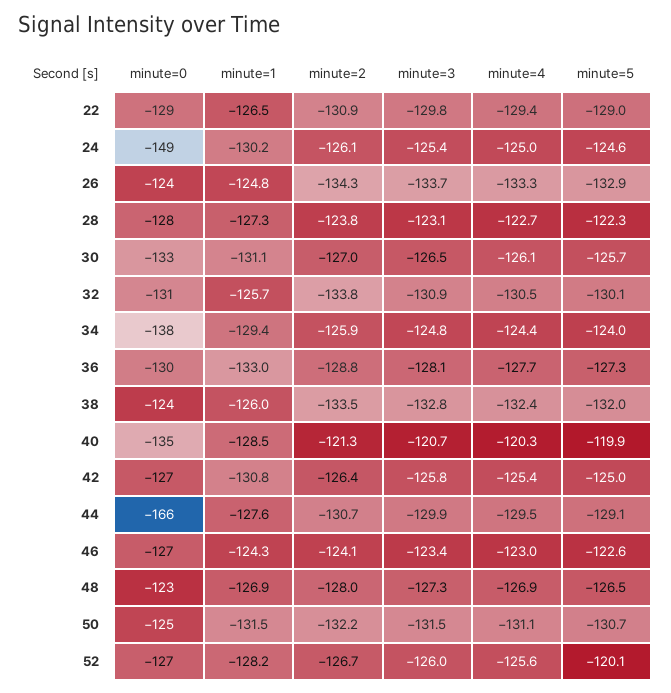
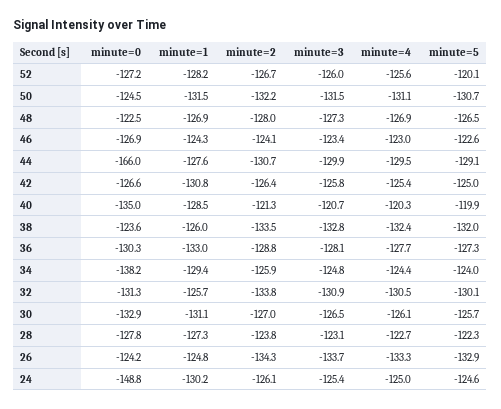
  {
    "minute=0": {
-     "22": -129,
      "24": -148.8,
      "26": -124.2,
      "28": -127.8,
      "30": -132.9,
      "32": -131.3,
      "34": -138.2,
      "36": -130.3,
      "38": -123.6,
      "40": -135,
      "42": -126.6,
      "44": -166,
      "46": -126.9,
      "48": -122.5,
      "50": -124.5,
      "52": -127.2
    },
    "minute=1": {
-     "22": -126.5,
      "24": -130.2,
      "26": -124.8,
      "28": -127.3,
      "30": -131.1,
      "32": -125.7,
      "34": -129.4,
      "36": -133,
      "38": -126,
      "40": -128.5,
      "42": -130.8,
      "44": -127.6,
      "46": -124.3,
      "48": -126.9,
      "50": -131.5,
      "52": -128.2
    },
    "minute=2": {
-     "22": -130.9,
      "24": -126.1,
      "26": -134.3,
      "28": -123.8,
      "30": -127,
      "32": -133.8,
      "34": -125.9,
      "36": -128.8,
      "38": -133.5,
      "40": -121.3,
      "42": -126.4,
      "44": -130.7,
      "46": -124.1,
      "48": -128,
      "50": -132.2,
      "52": -126.7
    },
    "minute=3": {
-     "22": -129.8,
      "24": -125.4,
      "26": -133.7,
      "28": -123.1,
      "30": -126.5,
      "32": -130.9,
      "34": -124.8,
      "36": -128.1,
      "38": -132.8,
      "40": -120.7,
      "42": -125.8,
      "44": -129.9,
      "46": -123.4,
      "48": -127.3,
      "50": -131.5,
      "52": -126
    },
    "minute=4": {
-     "22": -129.4,
      "24": -125,
      "26": -133.3,
      "28": -122.7,
      "30": -126.1,
      "32": -130.5,
      "34": -124.4,
      "36": -127.7,
      "38": -132.4,
      "40": -120.3,
      "42": -125.4,
      "44": -129.5,
      "46": -123,
      "48": -126.9,
      "50": -131.1,
      "52": -125.6
    },
    "minute=5": {
-     "22": -129,
      "24": -124.6,
      "26": -132.9,
      "28": -122.3,
      "30": -125.7,
      "32": -130.1,
      "34": -124,
      "36": -127.3,
      "38": -132,
      "40": -119.9,
      "42": -125,
      "44": -129.1,
      "46": -122.6,
      "48": -126.5,
      "50": -130.7,
      "52": -120.1
    }
  }

